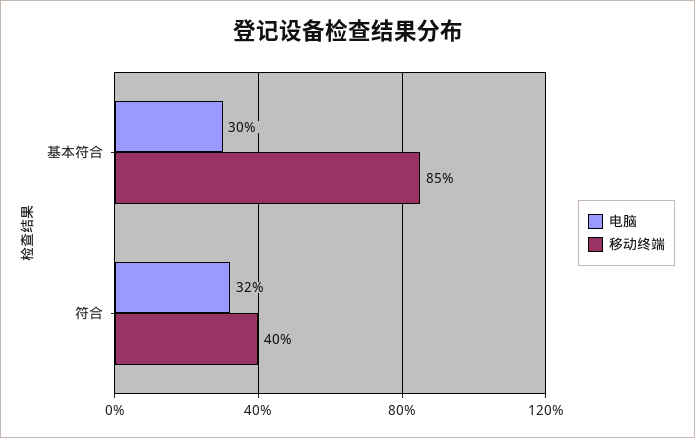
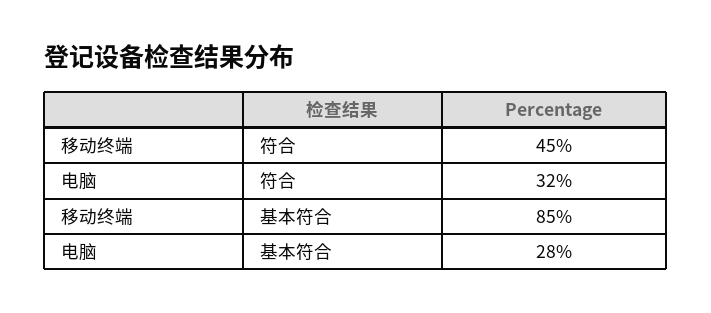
  {
    "电脑": {
-     "基本符合": 30,
+     "基本符合": 28,
      "符合": 32
    },
    "移动终端": {
      "基本符合": 85,
-     "符合": 40
+     "符合": 45
    }
  }

